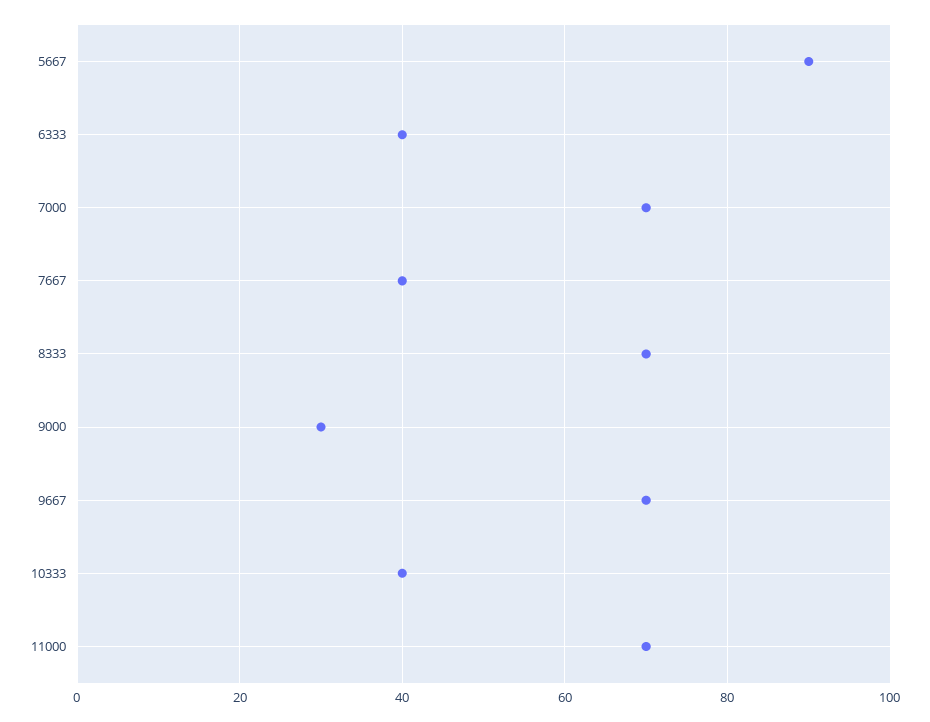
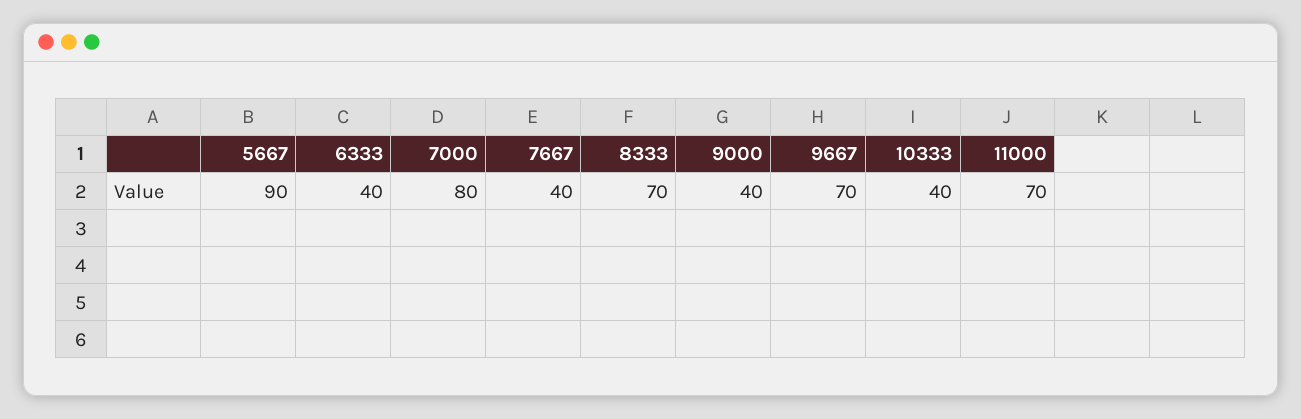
  {
    "5667": 90,
    "6333": 40,
-   "7000": 70,
+   "7000": 80,
    "7667": 40,
    "8333": 70,
-   "9000": 30,
+   "9000": 40,
    "9667": 70,
    "10333": 40,
    "11000": 70
  }

